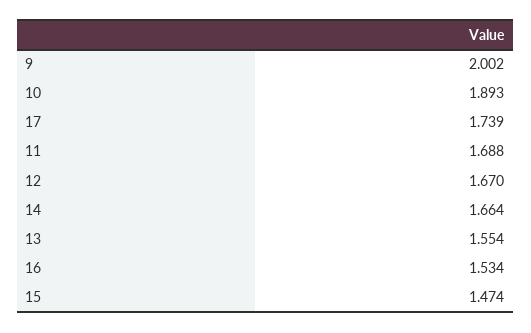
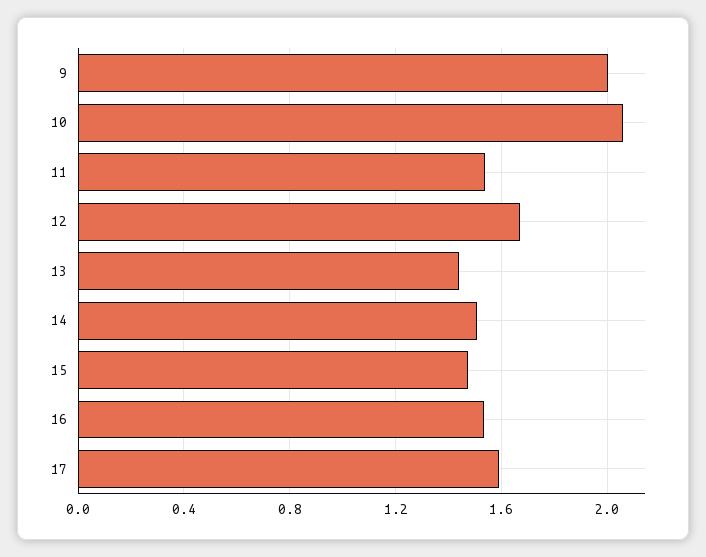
  {
    "9": 2.002,
-   "10": 1.893,
+   "10": 2.05,
-   "17": 1.739,
+   "17": 1.6,
-   "11": 1.688,
+   "11": 1.55,
    "12": 1.67,
-   "14": 1.664,
+   "14": 1.5,
-   "13": 1.554,
+   "13": 1.45,
    "16": 1.534,
    "15": 1.474
  }

